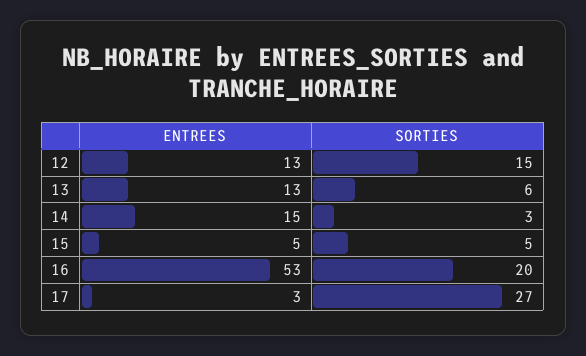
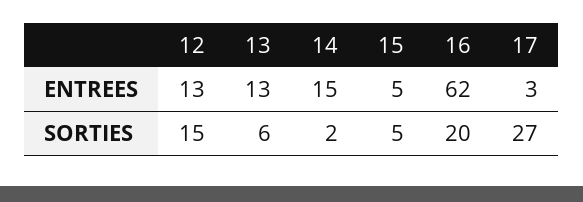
  {
    "ENTREES": {
      "12": 13,
      "13": 13,
      "14": 15,
      "15": 5,
-     "16": 53,
+     "16": 62,
      "17": 3
    },
    "SORTIES": {
      "12": 15,
      "13": 6,
-     "14": 3,
+     "14": 2,
      "15": 5,
      "16": 20,
      "17": 27
    }
  }

